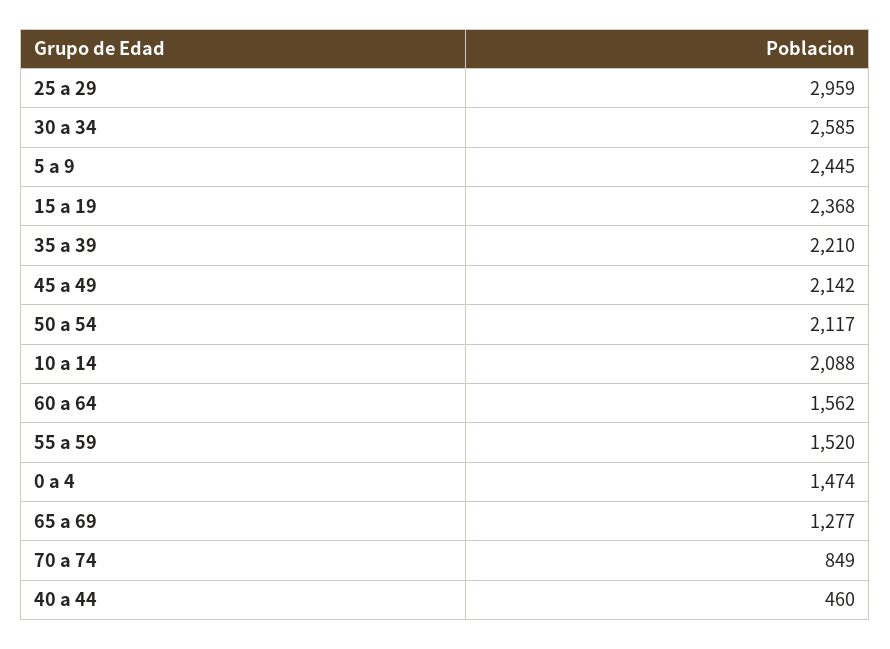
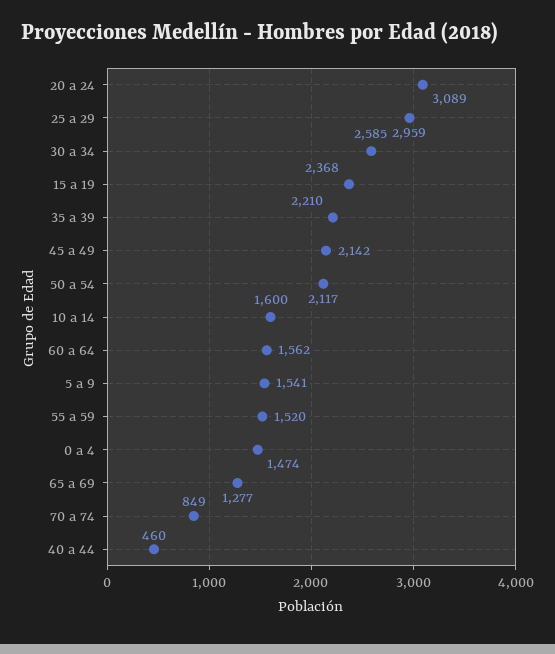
  {
    "25 a 29": 2959,
    "30 a 34": 2585,
-   "5 a 9": 2445,
+   "5 a 9": 1541,
    "15 a 19": 2368,
    "35 a 39": 2210,
    "45 a 49": 2142,
    "50 a 54": 2117,
-   "10 a 14": 2088,
+   "10 a 14": 1600,
    "60 a 64": 1562,
    "55 a 59": 1520,
    "0 a 4": 1474,
    "65 a 69": 1277,
    "70 a 74": 849,
-   "40 a 44": 460
+   "40 a 44": 460,
+   "20 a 24": 3089
  }

